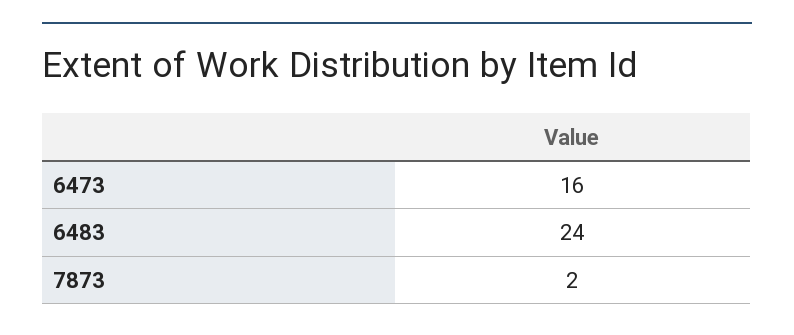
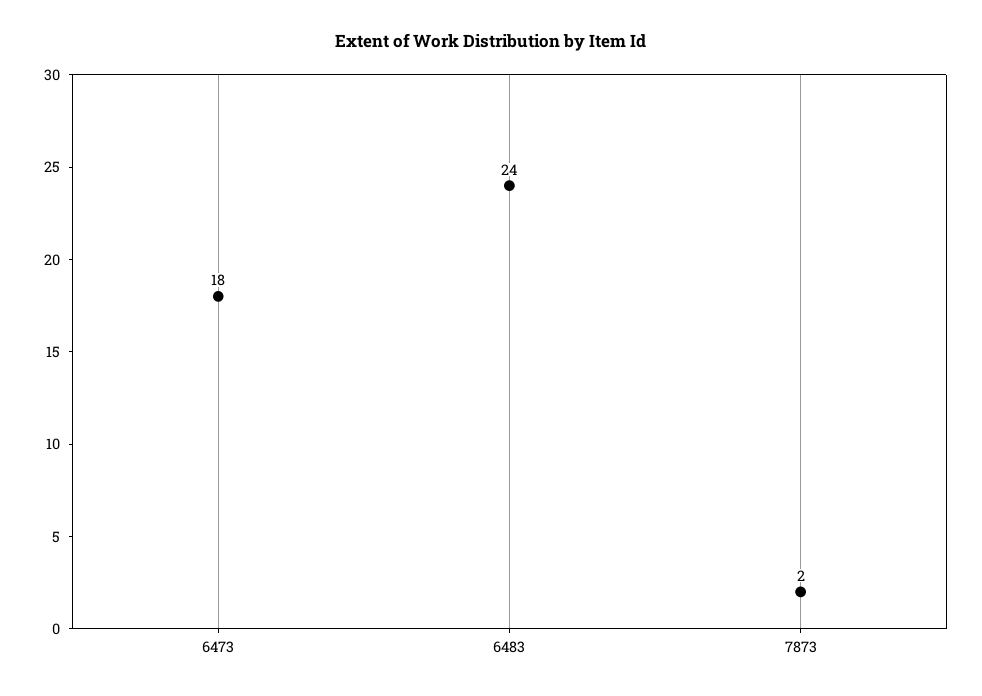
  {
-   "6473": 16,
+   "6473": 18,
    "6483": 24,
    "7873": 2
  }

